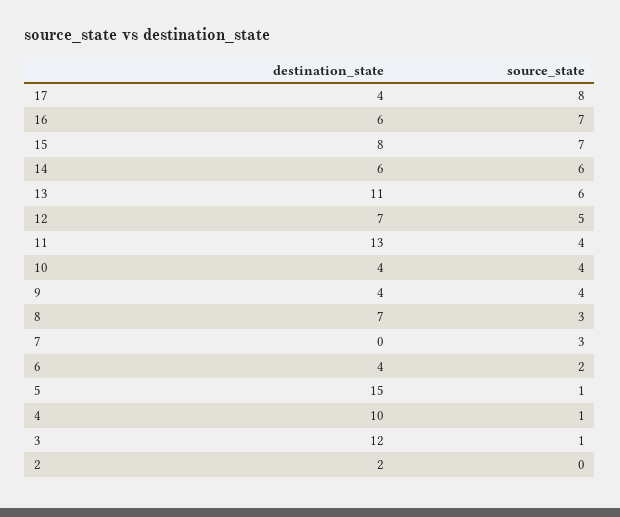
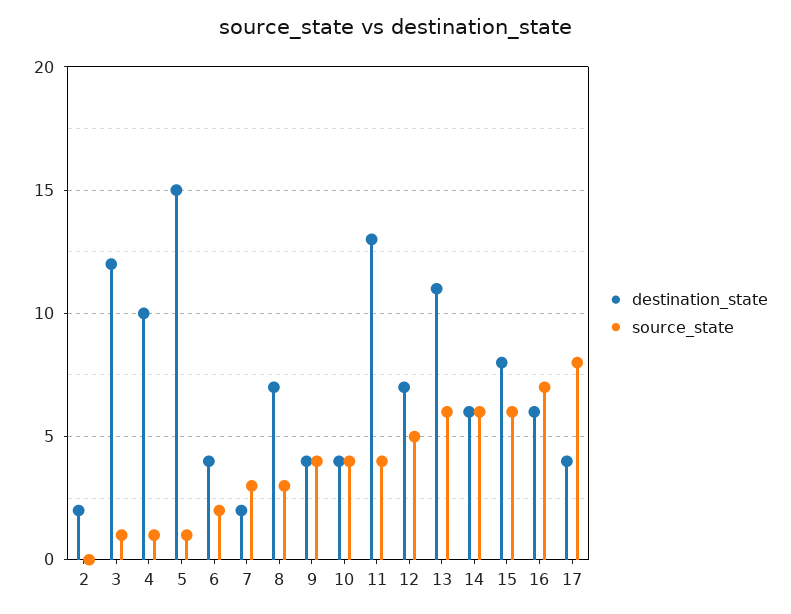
  {
    "destination_state": {
      "17": 4,
      "16": 6,
      "15": 8,
      "14": 6,
      "13": 11,
      "12": 7,
      "11": 13,
      "10": 4,
      "9": 4,
      "8": 7,
-     "7": 0,
+     "7": 2,
      "6": 4,
      "5": 15,
      "4": 10,
      "3": 12,
      "2": 2
    },
    "source_state": {
      "17": 8,
      "16": 7,
-     "15": 7,
+     "15": 6,
      "14": 6,
      "13": 6,
      "12": 5,
      "11": 4,
      "10": 4,
      "9": 4,
      "8": 3,
      "7": 3,
      "6": 2,
      "5": 1,
      "4": 1,
      "3": 1,
      "2": 0
    }
  }

